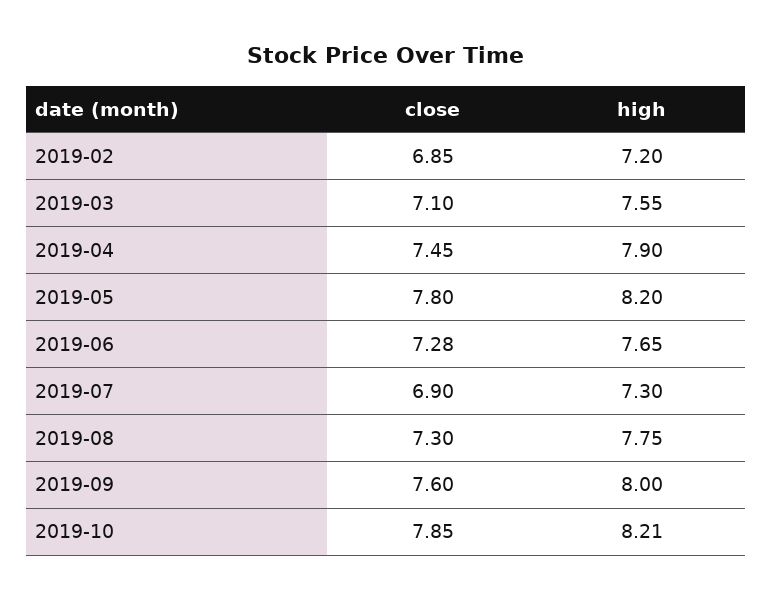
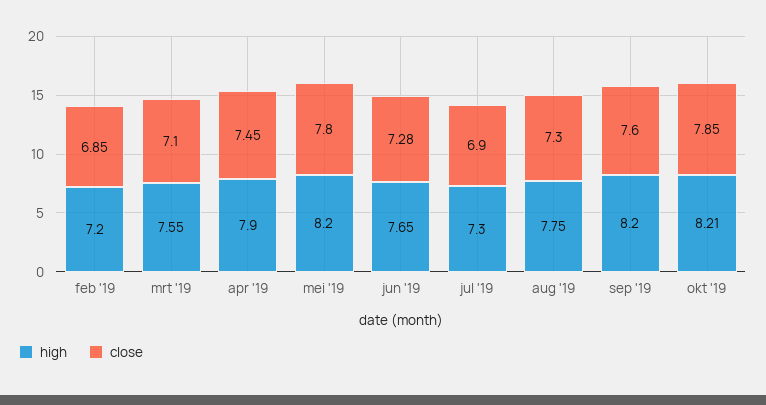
  {
    "close": {
      "2019-02": 6.85,
      "2019-03": 7.1,
      "2019-04": 7.45,
      "2019-05": 7.8,
      "2019-06": 7.28,
      "2019-07": 6.9,
      "2019-08": 7.3,
      "2019-09": 7.6,
      "2019-10": 7.85
    },
    "high": {
      "2019-02": 7.2,
      "2019-03": 7.55,
      "2019-04": 7.9,
      "2019-05": 8.2,
      "2019-06": 7.65,
      "2019-07": 7.3,
      "2019-08": 7.75,
-     "2019-09": 8,
+     "2019-09": 8.2,
      "2019-10": 8.21
    }
  }

